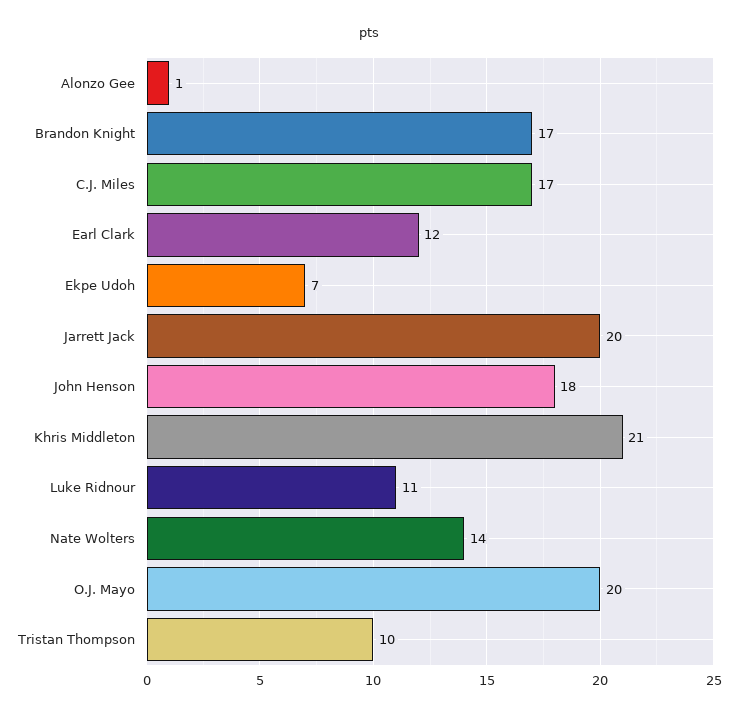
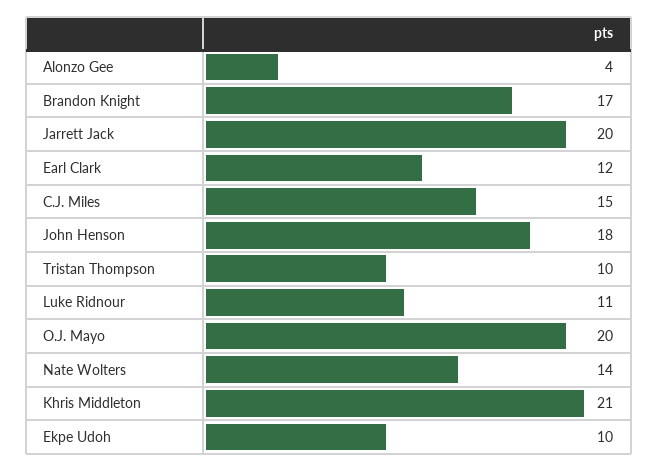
  {
-   "Alonzo Gee": 1,
+   "Alonzo Gee": 4,
    "Brandon Knight": 17,
-   "C.J. Miles": 17,
+   "C.J. Miles": 15,
    "Earl Clark": 12,
-   "Ekpe Udoh": 7,
+   "Ekpe Udoh": 10,
    "Jarrett Jack": 20,
    "John Henson": 18,
    "Khris Middleton": 21,
    "Luke Ridnour": 11,
    "Nate Wolters": 14,
    "O.J. Mayo": 20,
    "Tristan Thompson": 10
  }

